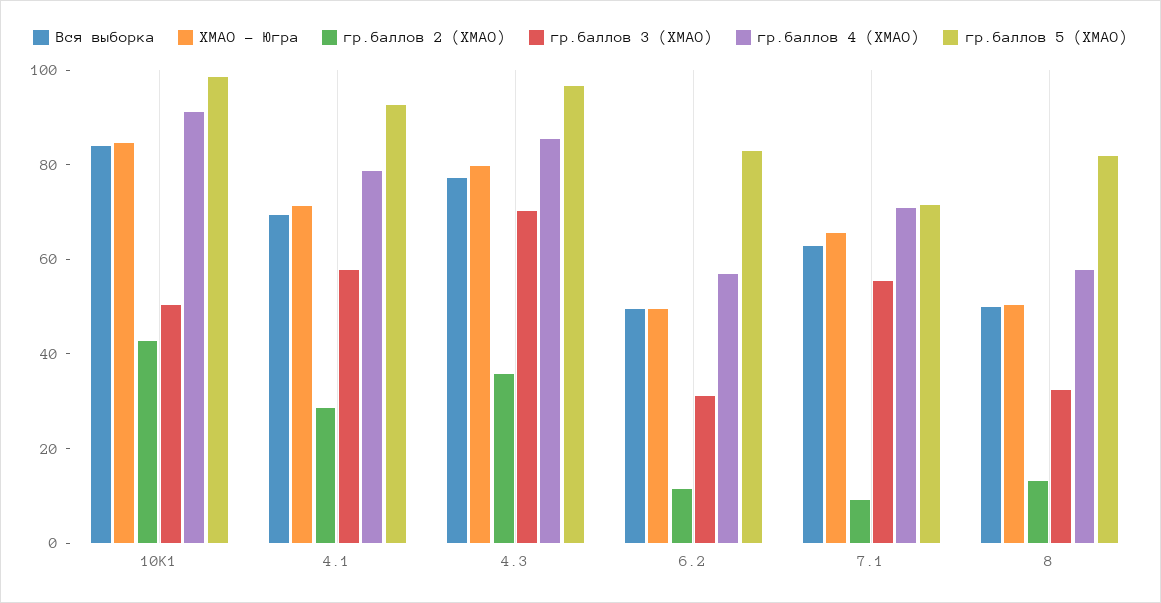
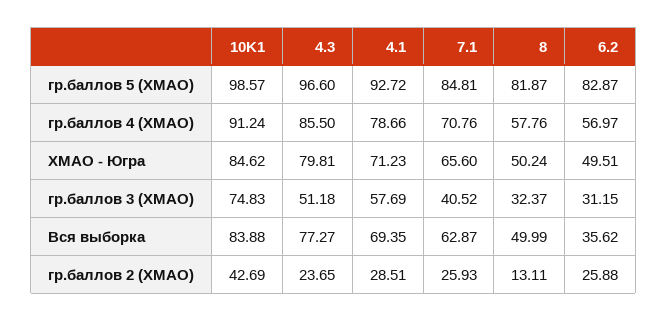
  {
    "Вся выборка": {
      "10K1": 83.88,
      "4.1": 69.35,
      "4.3": 77.27,
-     "6.2": 50,
+     "6.2": 35.62,
      "7.1": 62.87,
      "8": 49.99
    },
    "ХМАО - Югра": {
      "10K1": 84.62,
      "4.1": 71.23,
      "4.3": 79.81,
      "6.2": 49.51,
      "7.1": 65.6,
      "8": 50.24
    },
    "гр.баллов 2 (ХМАО)": {
      "10K1": 42.69,
      "4.1": 28.51,
-     "4.3": 35,
+     "4.3": 23.65,
-     "6.2": 10,
+     "6.2": 25.88,
-     "7.1": 10,
+     "7.1": 25.93,
      "8": 13.11
    },
    "гр.баллов 3 (ХМАО)": {
-     "10K1": 50,
+     "10K1": 74.83,
      "4.1": 57.69,
-     "4.3": 70,
+     "4.3": 51.18,
      "6.2": 31.15,
-     "7.1": 55,
+     "7.1": 40.52,
      "8": 32.37
    },
    "гр.баллов 4 (ХМАО)": {
      "10K1": 91.24,
      "4.1": 78.66,
      "4.3": 85.5,
      "6.2": 56.97,
      "7.1": 70.76,
      "8": 57.76
    },
    "гр.баллов 5 (ХМАО)": {
      "10K1": 98.57,
      "4.1": 92.72,
      "4.3": 96.6,
      "6.2": 82.87,
-     "7.1": 70,
+     "7.1": 84.81,
      "8": 81.87
    }
  }

